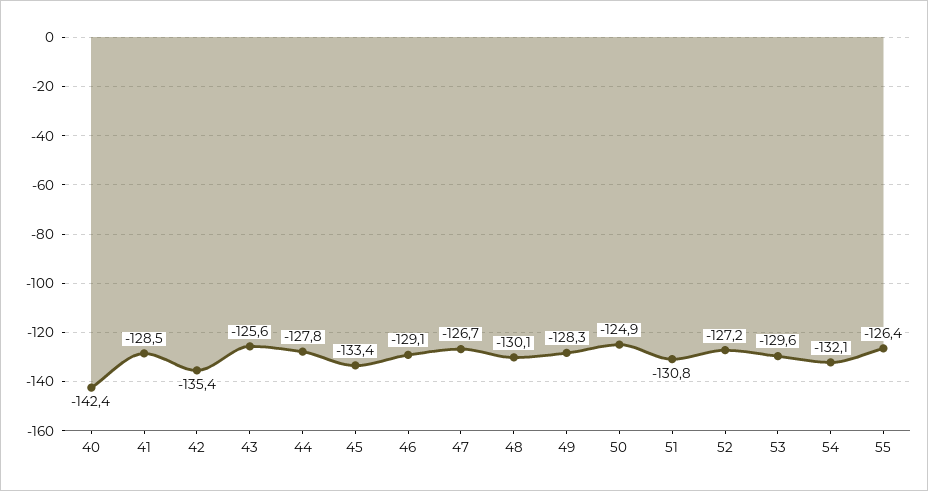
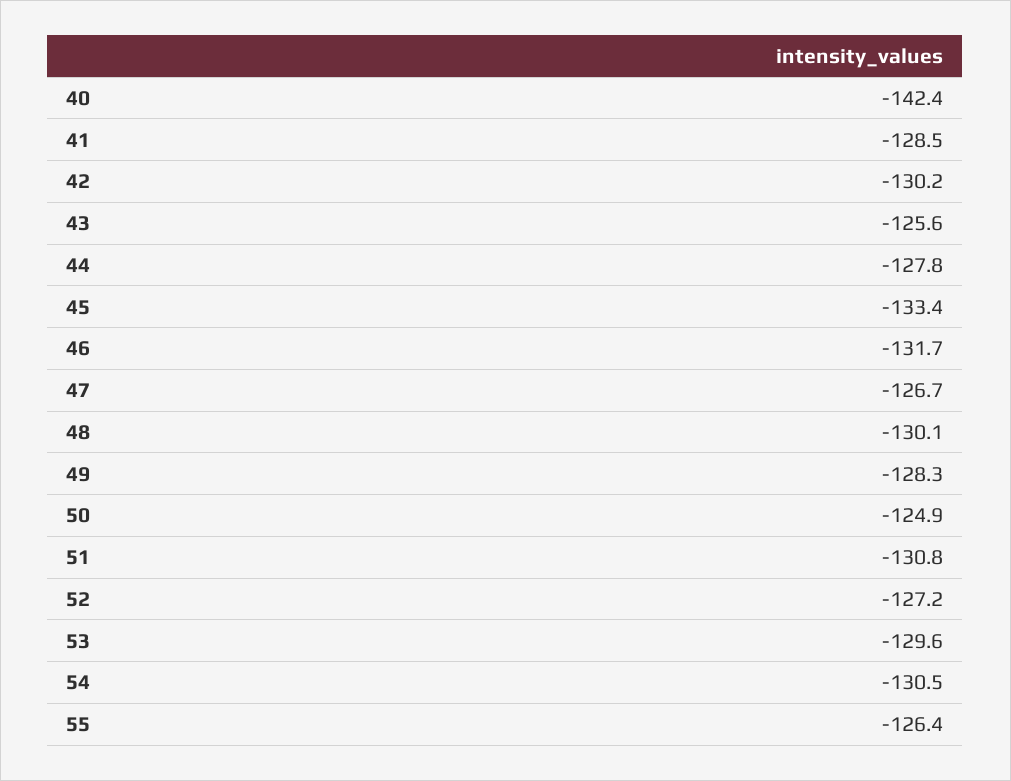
  {
    "40": -142.4,
    "41": -128.5,
-   "42": -135.4,
+   "42": -130.2,
    "43": -125.6,
    "44": -127.8,
    "45": -133.4,
-   "46": -129.1,
+   "46": -131.7,
    "47": -126.7,
    "48": -130.1,
    "49": -128.3,
    "50": -124.9,
    "51": -130.8,
    "52": -127.2,
    "53": -129.6,
-   "54": -132.1,
+   "54": -130.5,
    "55": -126.4
  }

